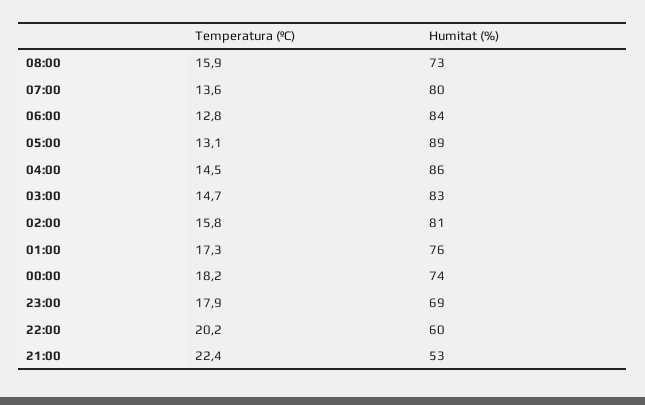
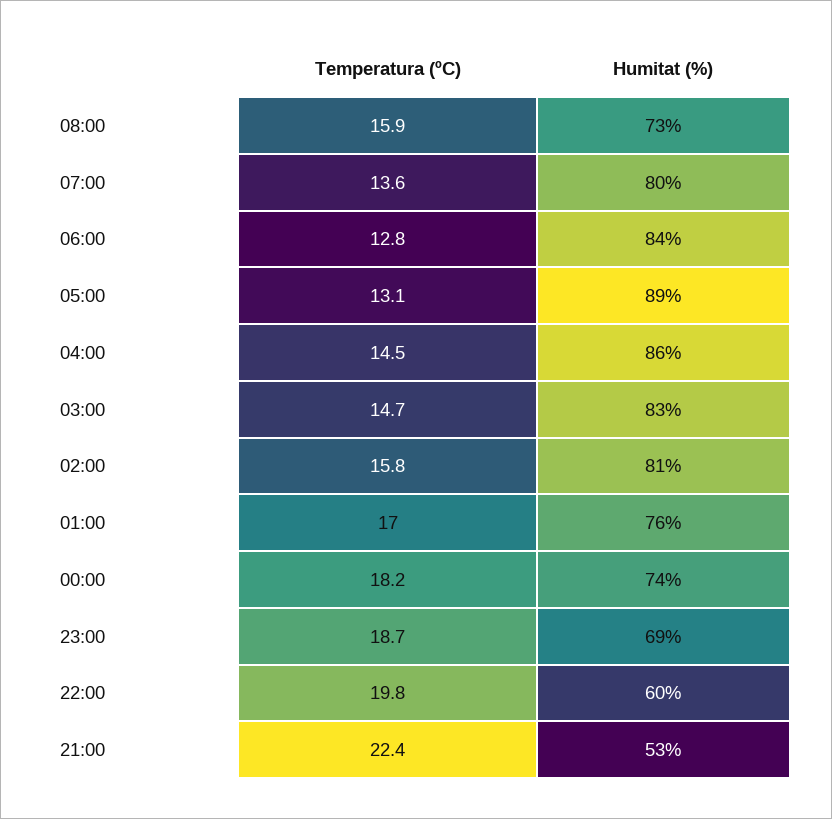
  {
    "Temperatura (ºC)": {
      "08:00": 15.9,
      "07:00": 13.6,
      "06:00": 12.8,
      "05:00": 13.1,
      "04:00": 14.5,
      "03:00": 14.7,
      "02:00": 15.8,
-     "01:00": 17.3,
+     "01:00": 17,
      "00:00": 18.2,
-     "23:00": 17.9,
+     "23:00": 18.7,
-     "22:00": 20.2,
+     "22:00": 19.8,
      "21:00": 22.4
    },
    "Humitat (%)": {
      "08:00": 73,
      "07:00": 80,
      "06:00": 84,
      "05:00": 89,
      "04:00": 86,
      "03:00": 83,
      "02:00": 81,
      "01:00": 76,
      "00:00": 74,
      "23:00": 69,
      "22:00": 60,
      "21:00": 53
    }
  }

